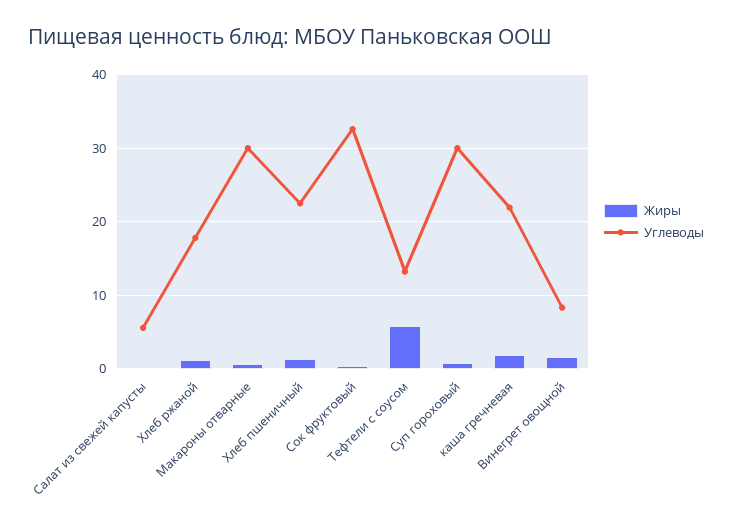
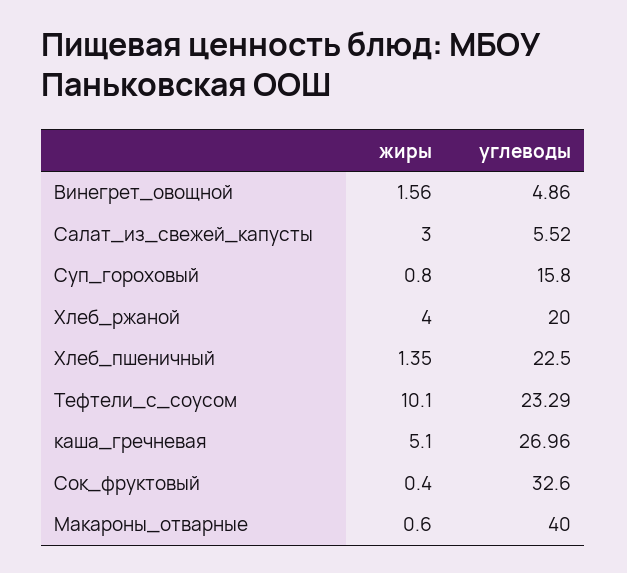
  {
    "Жиры": {
-     "Салат из свежей капусты": 0,
+     "Салат из свежей капусты": 3,
-     "Хлеб ржаной": 1,
+     "Хлеб ржаной": 4,
      "Макароны отварные": 0.6,
      "Хлеб пшеничный": 1.35,
      "Сок фруктовый": 0.4,
-     "Тефтели с соусом": 6,
+     "Тефтели с соусом": 10.1,
      "Суп гороховый": 0.8,
-     "каша гречневая": 2,
+     "каша гречневая": 5.1,
      "Винегрет овощной": 1.56
    },
    "Углеводы": {
      "Салат из свежей капусты": 5.52,
-     "Хлеб ржаной": 18,
+     "Хлеб ржаной": 20,
-     "Макароны отварные": 30,
+     "Макароны отварные": 40,
      "Хлеб пшеничный": 22.5,
      "Сок фруктовый": 32.6,
-     "Тефтели с соусом": 13,
+     "Тефтели с соусом": 23.29,
-     "Суп гороховый": 30,
+     "Суп гороховый": 15.8,
-     "каша гречневая": 22,
+     "каша гречневая": 26.96,
-     "Винегрет овощной": 8
+     "Винегрет овощной": 4.86
    }
  }

